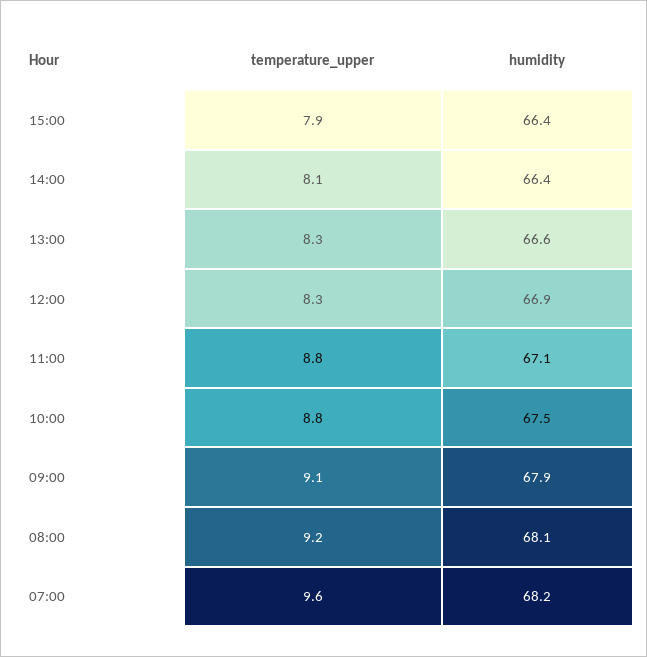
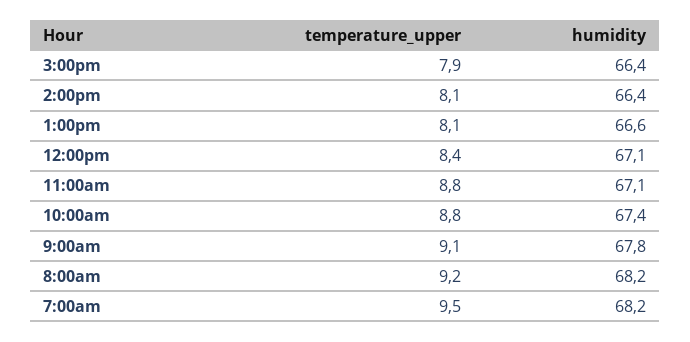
  {
    "temperature_upper": {
      "15:00": 7.9,
      "14:00": 8.1,
-     "13:00": 8.3,
+     "13:00": 8.1,
-     "12:00": 8.3,
+     "12:00": 8.4,
      "11:00": 8.8,
      "10:00": 8.8,
      "09:00": 9.1,
      "08:00": 9.2,
-     "07:00": 9.6
+     "07:00": 9.5
    },
    "humidity": {
      "15:00": 66.4,
      "14:00": 66.4,
      "13:00": 66.6,
-     "12:00": 66.9,
+     "12:00": 67.1,
      "11:00": 67.1,
-     "10:00": 67.5,
+     "10:00": 67.4,
-     "09:00": 67.9,
+     "09:00": 67.8,
-     "08:00": 68.1,
+     "08:00": 68.2,
      "07:00": 68.2
    }
  }

